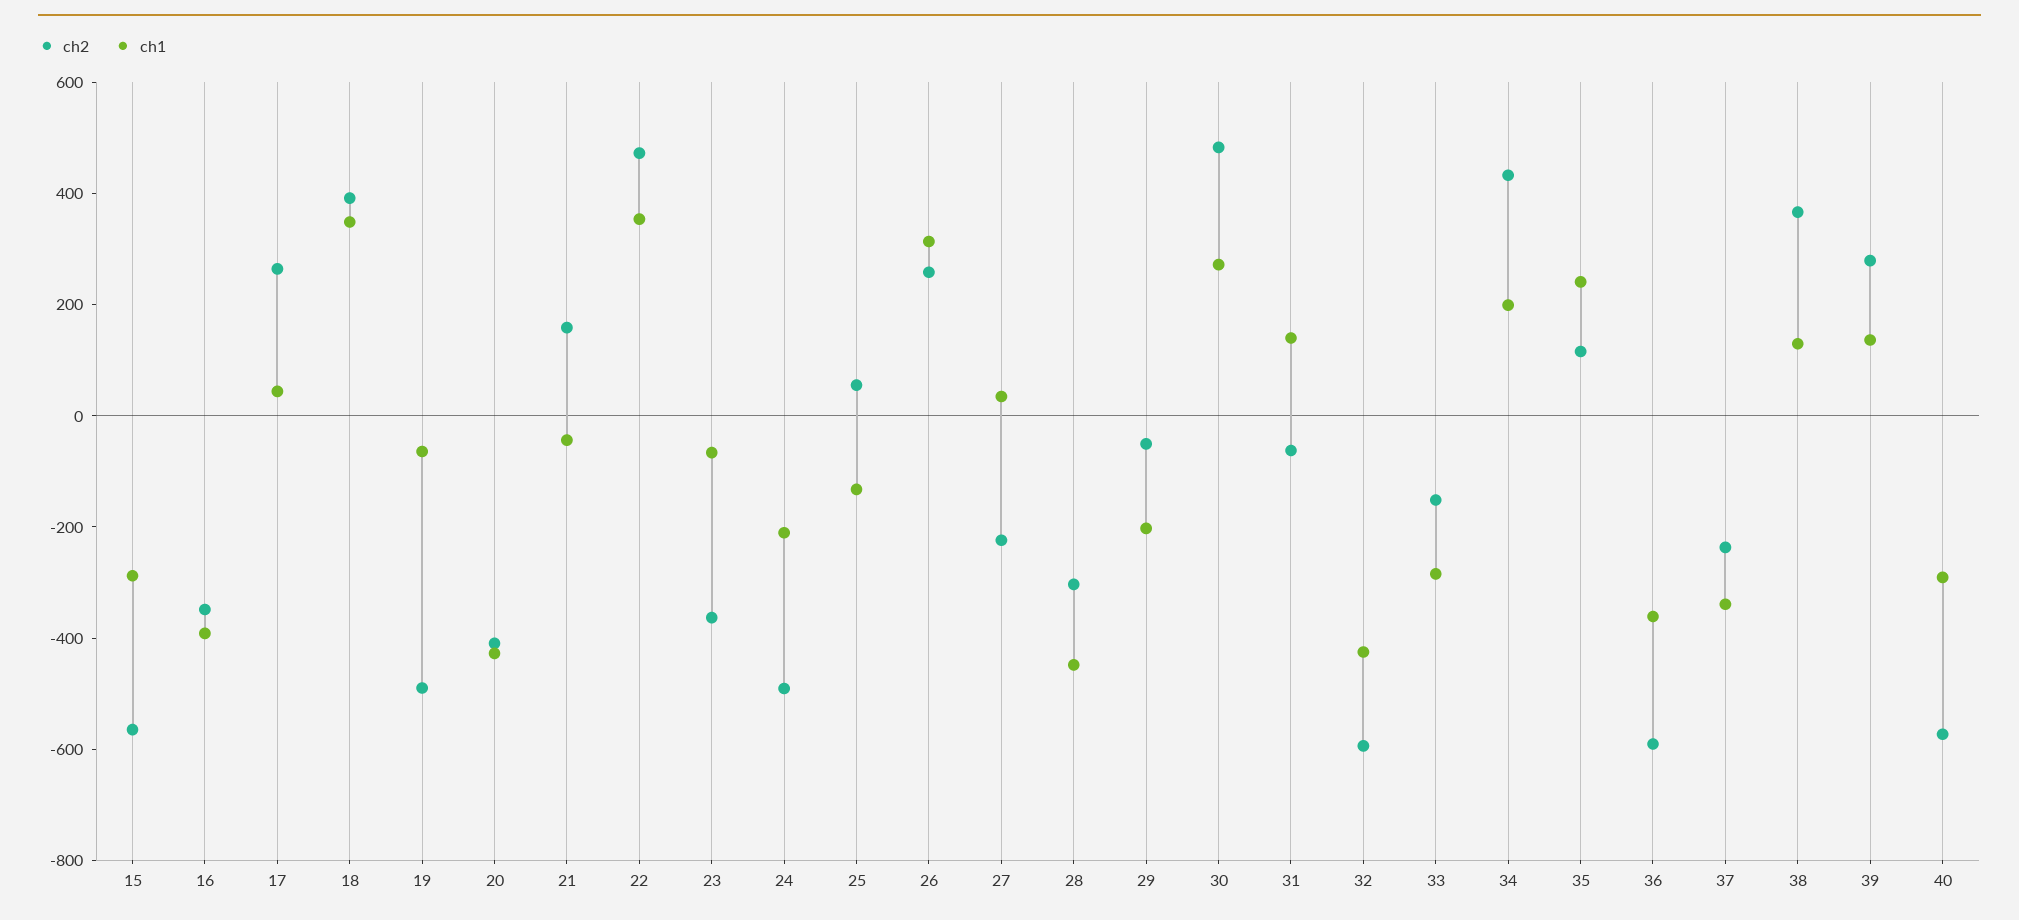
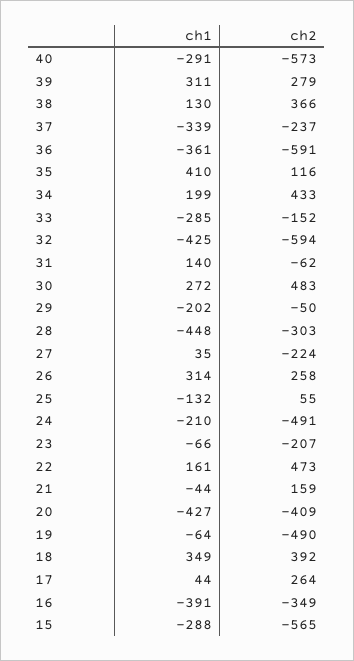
  {
    "ch2": {
      "15": -565,
      "16": -349,
      "17": 264,
      "18": 392,
      "19": -490,
      "20": -409,
      "21": 159,
      "22": 473,
-     "23": -350,
+     "23": -207,
      "24": -491,
      "25": 55,
      "26": 258,
      "27": -224,
      "28": -303,
      "29": -50,
      "30": 483,
      "31": -62,
      "32": -594,
      "33": -152,
      "34": 433,
      "35": 116,
      "36": -591,
      "37": -237,
      "38": 366,
      "39": 279,
      "40": -573
    },
    "ch1": {
      "15": -288,
      "16": -391,
      "17": 44,
      "18": 349,
      "19": -64,
      "20": -427,
      "21": -44,
-     "22": 350,
+     "22": 161,
      "23": -66,
      "24": -210,
      "25": -132,
      "26": 314,
      "27": 35,
      "28": -448,
      "29": -202,
      "30": 272,
      "31": 140,
      "32": -425,
      "33": -285,
      "34": 199,
-     "35": 250,
+     "35": 410,
      "36": -361,
      "37": -339,
      "38": 130,
-     "39": 150,
+     "39": 311,
      "40": -291
    }
  }

